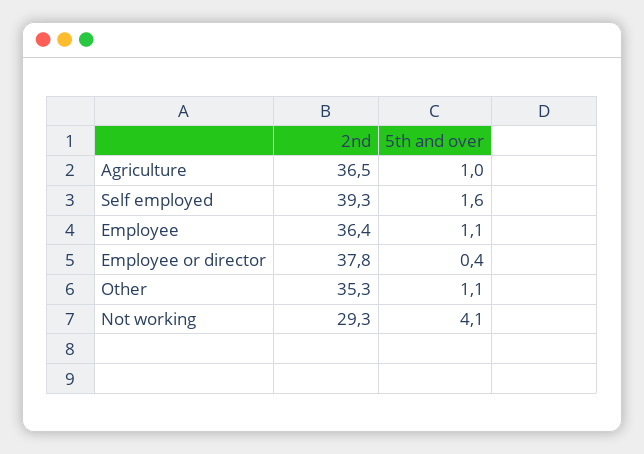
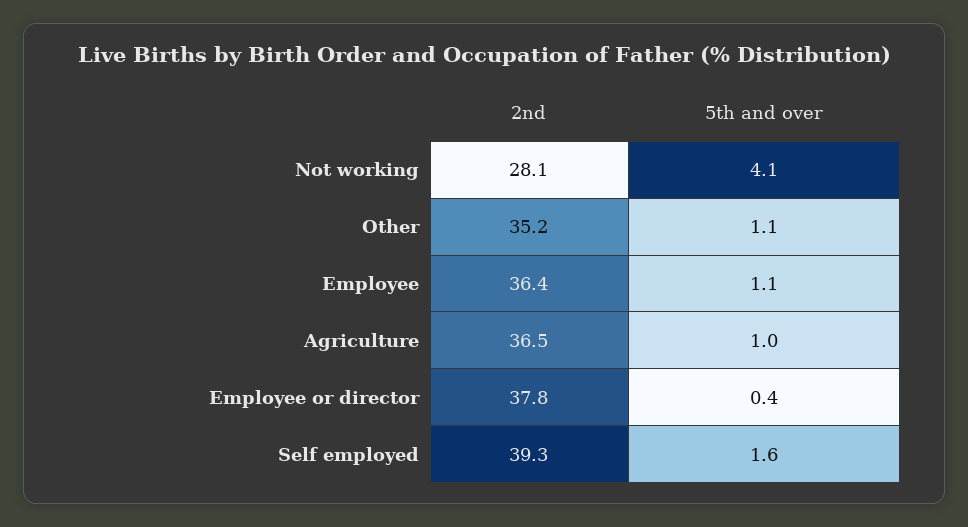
  {
    "2nd": {
      "Agriculture": 36.5,
      "Self employed": 39.3,
      "Employee": 36.4,
      "Employee or director": 37.8,
-     "Other": 35.3,
+     "Other": 35.2,
-     "Not working": 29.3
+     "Not working": 28.1
    },
    "5th and over": {
      "Agriculture": 1,
      "Self employed": 1.6,
      "Employee": 1.1,
      "Employee or director": 0.4,
      "Other": 1.1,
      "Not working": 4.1
    }
  }

